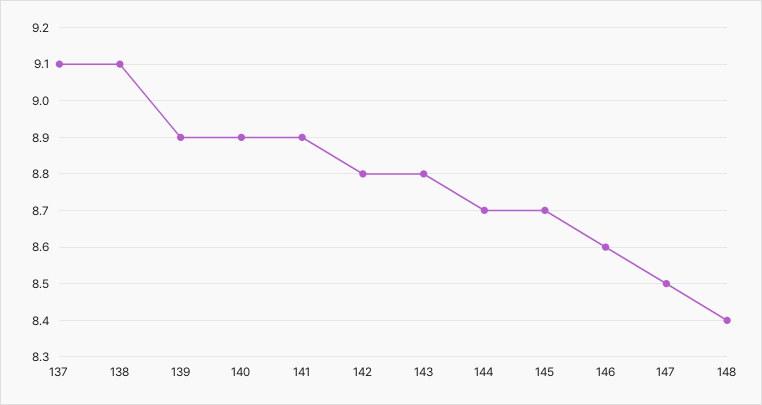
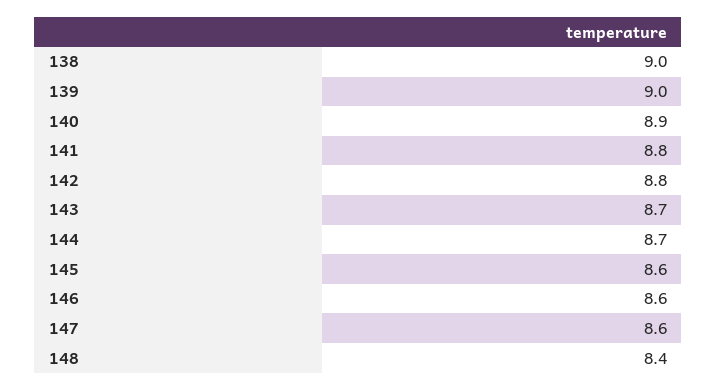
  {
-   "137": 9.1,
-   "138": 9.1,
+   "138": 9,
-   "139": 8.9,
+   "139": 9,
    "140": 8.9,
-   "141": 8.9,
+   "141": 8.8,
    "142": 8.8,
-   "143": 8.8,
+   "143": 8.7,
    "144": 8.7,
-   "145": 8.7,
+   "145": 8.6,
    "146": 8.6,
-   "147": 8.5,
+   "147": 8.6,
    "148": 8.4
  }

